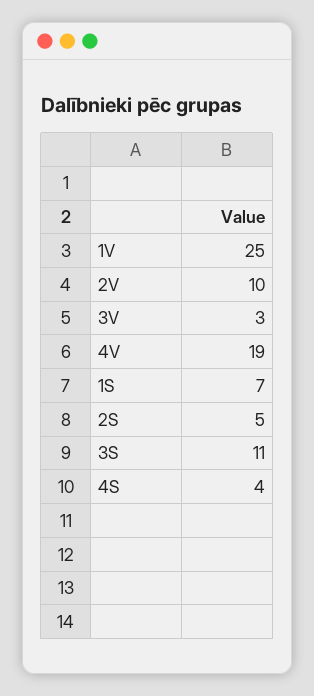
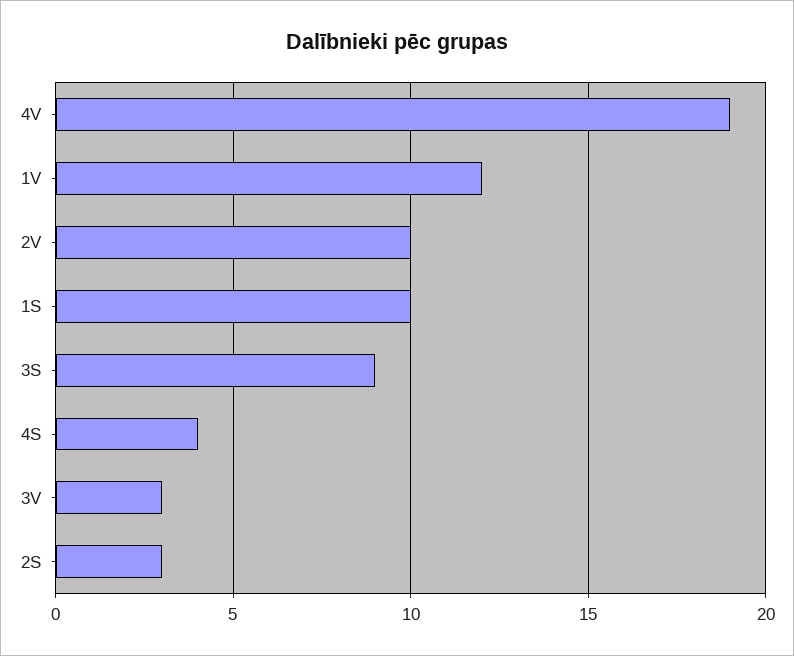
  {
-   "1V": 25,
+   "1V": 12,
    "2V": 10,
    "3V": 3,
    "4V": 19,
-   "1S": 7,
+   "1S": 10,
-   "2S": 5,
+   "2S": 3,
-   "3S": 11,
+   "3S": 9,
    "4S": 4
  }

